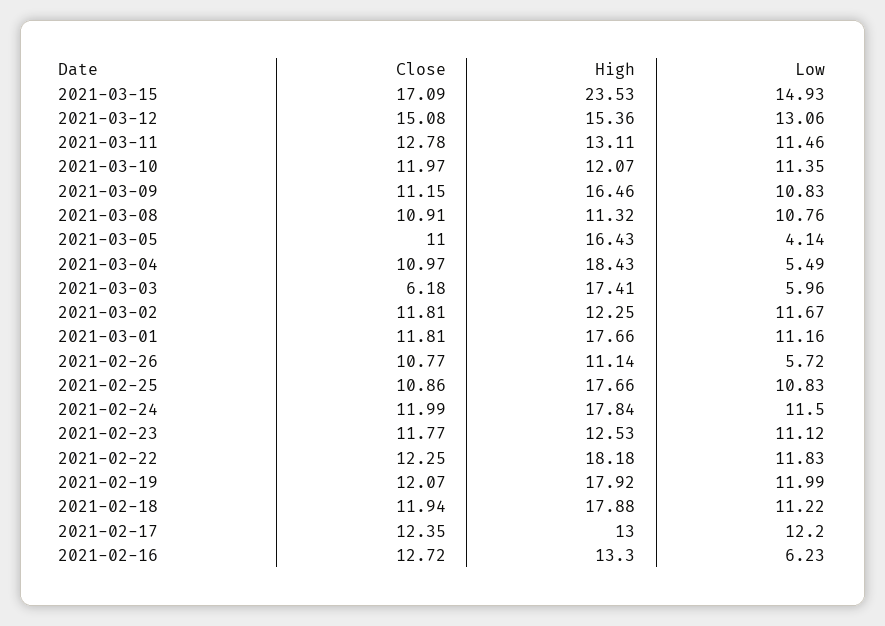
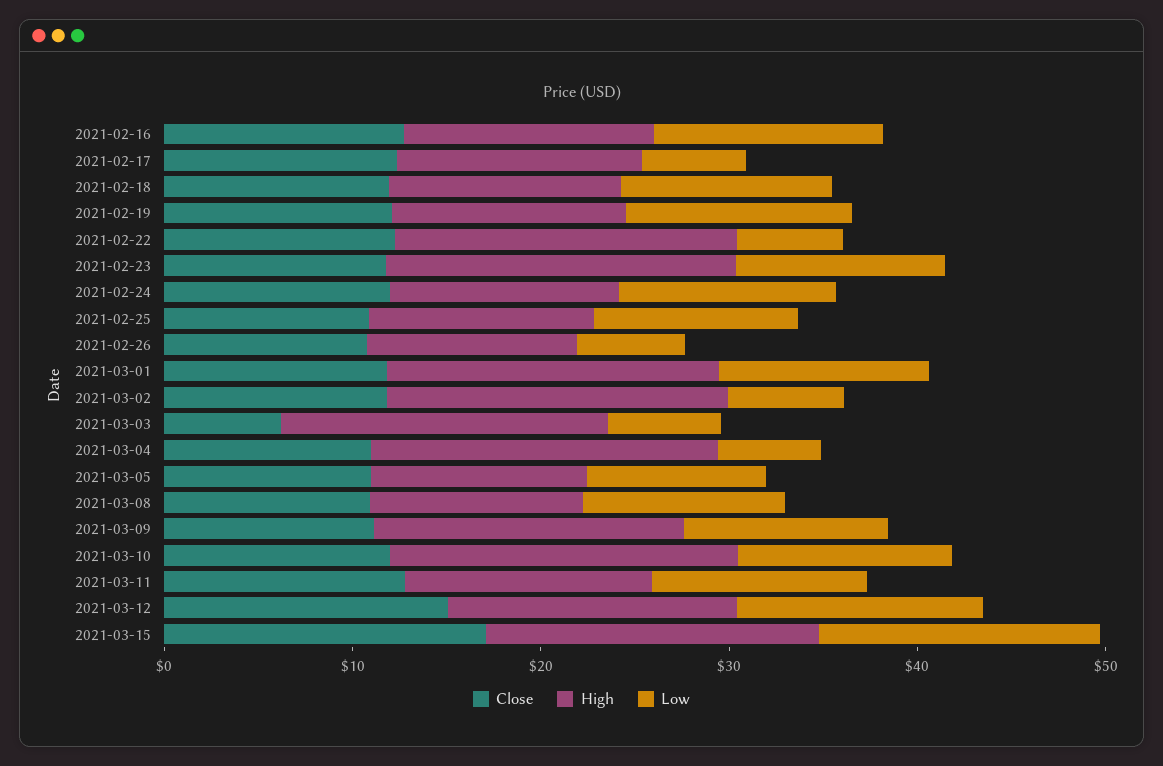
  {
    "Close": {
      "2021-03-15": 17.09,
      "2021-03-12": 15.08,
      "2021-03-11": 12.78,
      "2021-03-10": 11.97,
      "2021-03-09": 11.15,
      "2021-03-08": 10.91,
      "2021-03-05": 11,
      "2021-03-04": 10.97,
      "2021-03-03": 6.18,
      "2021-03-02": 11.81,
      "2021-03-01": 11.81,
      "2021-02-26": 10.77,
      "2021-02-25": 10.86,
      "2021-02-24": 11.99,
      "2021-02-23": 11.77,
      "2021-02-22": 12.25,
      "2021-02-19": 12.07,
      "2021-02-18": 11.94,
      "2021-02-17": 12.35,
      "2021-02-16": 12.72
    },
    "High": {
-     "2021-03-15": 23.53,
+     "2021-03-15": 18,
      "2021-03-12": 15.36,
      "2021-03-11": 13.11,
-     "2021-03-10": 12.07,
+     "2021-03-10": 18,
      "2021-03-09": 16.46,
      "2021-03-08": 11.32,
-     "2021-03-05": 16.43,
+     "2021-03-05": 12,
      "2021-03-04": 18.43,
      "2021-03-03": 17.41,
-     "2021-03-02": 12.25,
+     "2021-03-02": 18,
      "2021-03-01": 17.66,
      "2021-02-26": 11.14,
-     "2021-02-25": 17.66,
+     "2021-02-25": 12,
-     "2021-02-24": 17.84,
+     "2021-02-24": 12,
-     "2021-02-23": 12.53,
+     "2021-02-23": 18,
      "2021-02-22": 18.18,
-     "2021-02-19": 17.92,
+     "2021-02-19": 12,
-     "2021-02-18": 17.88,
+     "2021-02-18": 12,
      "2021-02-17": 13,
      "2021-02-16": 13.3
    },
    "Low": {
      "2021-03-15": 14.93,
      "2021-03-12": 13.06,
      "2021-03-11": 11.46,
      "2021-03-10": 11.35,
      "2021-03-09": 10.83,
      "2021-03-08": 10.76,
-     "2021-03-05": 4.14,
+     "2021-03-05": 10,
      "2021-03-04": 5.49,
      "2021-03-03": 5.96,
-     "2021-03-02": 11.67,
+     "2021-03-02": 6,
      "2021-03-01": 11.16,
      "2021-02-26": 5.72,
      "2021-02-25": 10.83,
      "2021-02-24": 11.5,
      "2021-02-23": 11.12,
-     "2021-02-22": 11.83,
+     "2021-02-22": 6,
      "2021-02-19": 11.99,
      "2021-02-18": 11.22,
-     "2021-02-17": 12.2,
+     "2021-02-17": 6,
-     "2021-02-16": 6.23
+     "2021-02-16": 12
    }
  }

